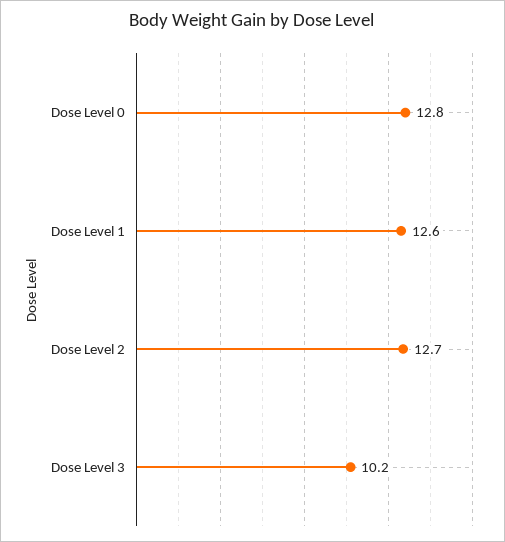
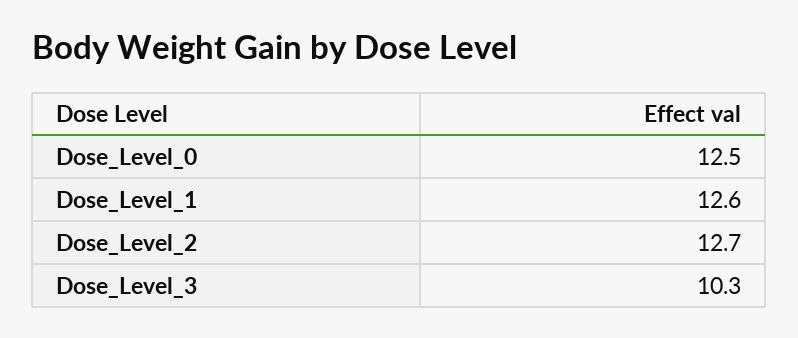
  {
-   "Dose Level 0": 12.8,
+   "Dose Level 0": 12.5,
    "Dose Level 1": 12.6,
    "Dose Level 2": 12.7,
-   "Dose Level 3": 10.2
+   "Dose Level 3": 10.3
  }

